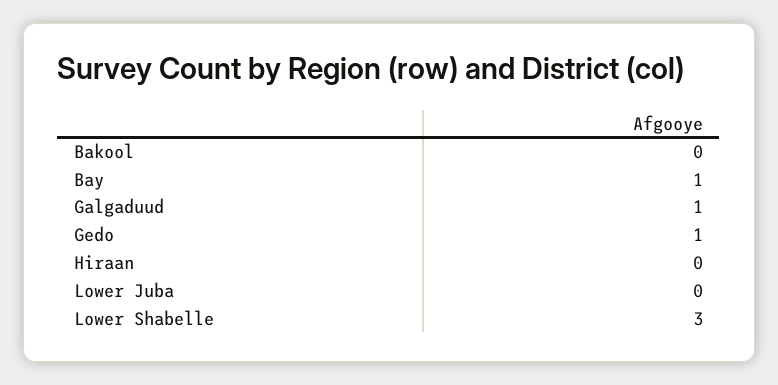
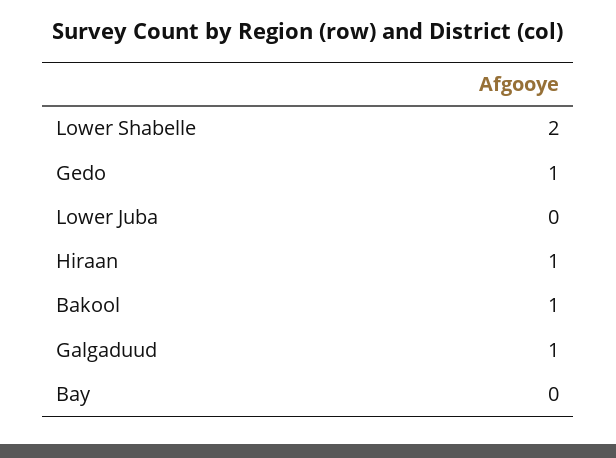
  {
-   "Bakool": 0,
+   "Bakool": 1,
-   "Bay": 1,
+   "Bay": 0,
    "Galgaduud": 1,
    "Gedo": 1,
-   "Hiraan": 0,
+   "Hiraan": 1,
    "Lower Juba": 0,
-   "Lower Shabelle": 3
+   "Lower Shabelle": 2
  }

